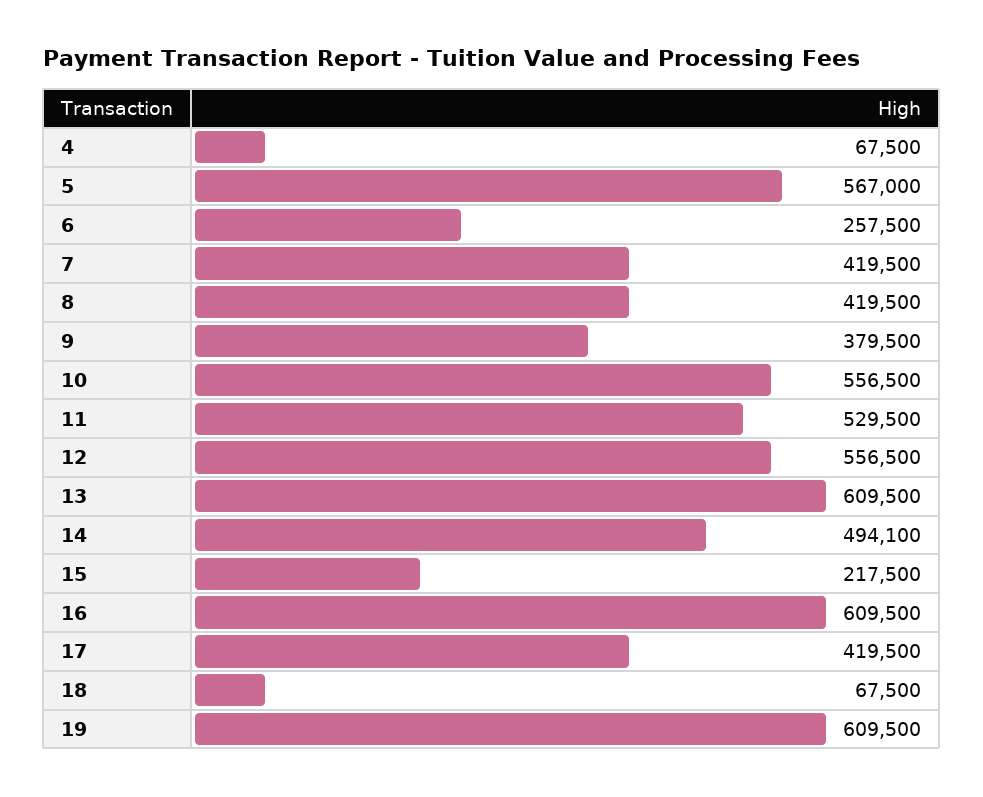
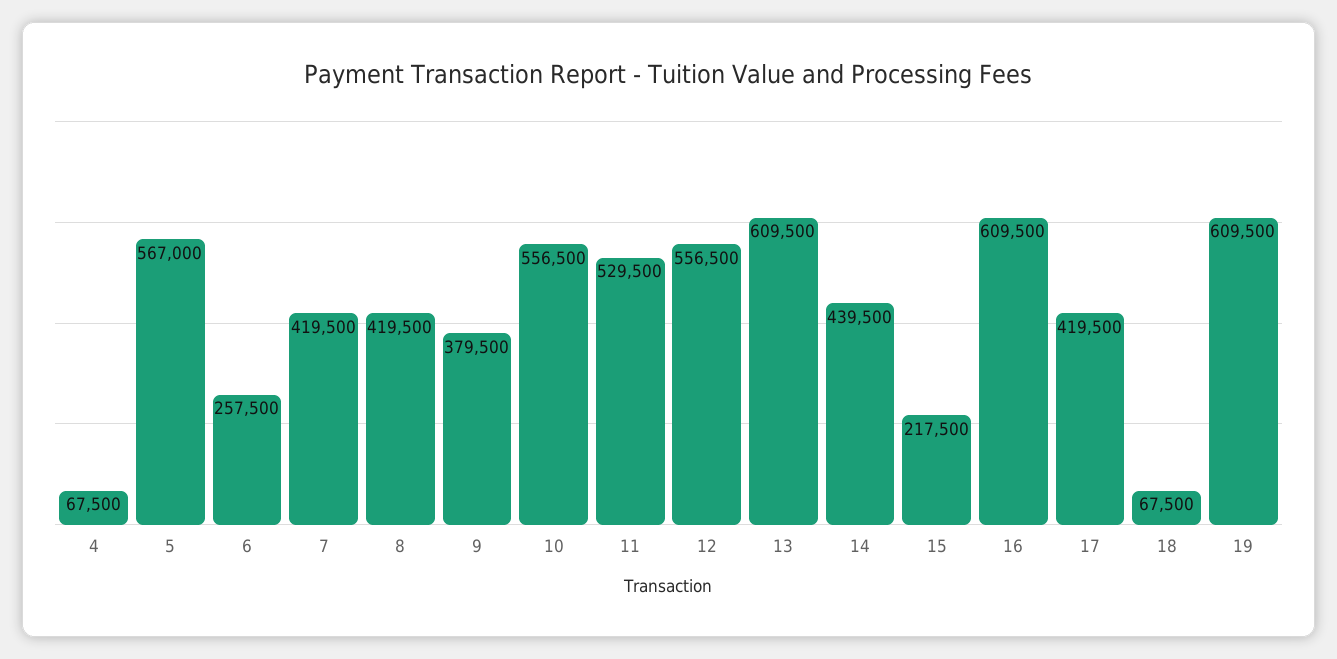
  {
    "4": 67500,
    "5": 567000,
    "6": 257500,
    "7": 419500,
    "8": 419500,
    "9": 379500,
    "10": 556500,
    "11": 529500,
    "12": 556500,
    "13": 609500,
-   "14": 494100,
+   "14": 439500,
    "15": 217500,
    "16": 609500,
    "17": 419500,
    "18": 67500,
    "19": 609500
  }

